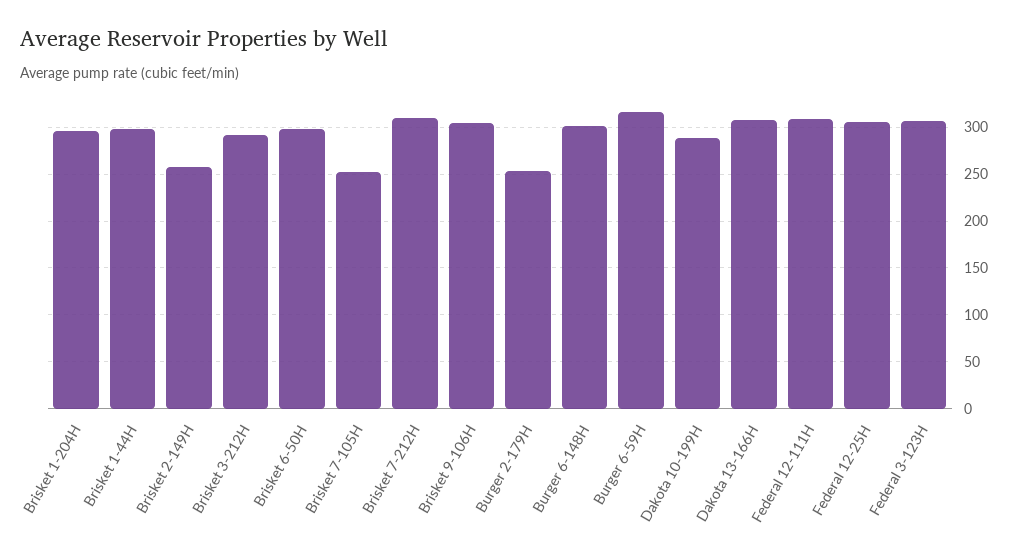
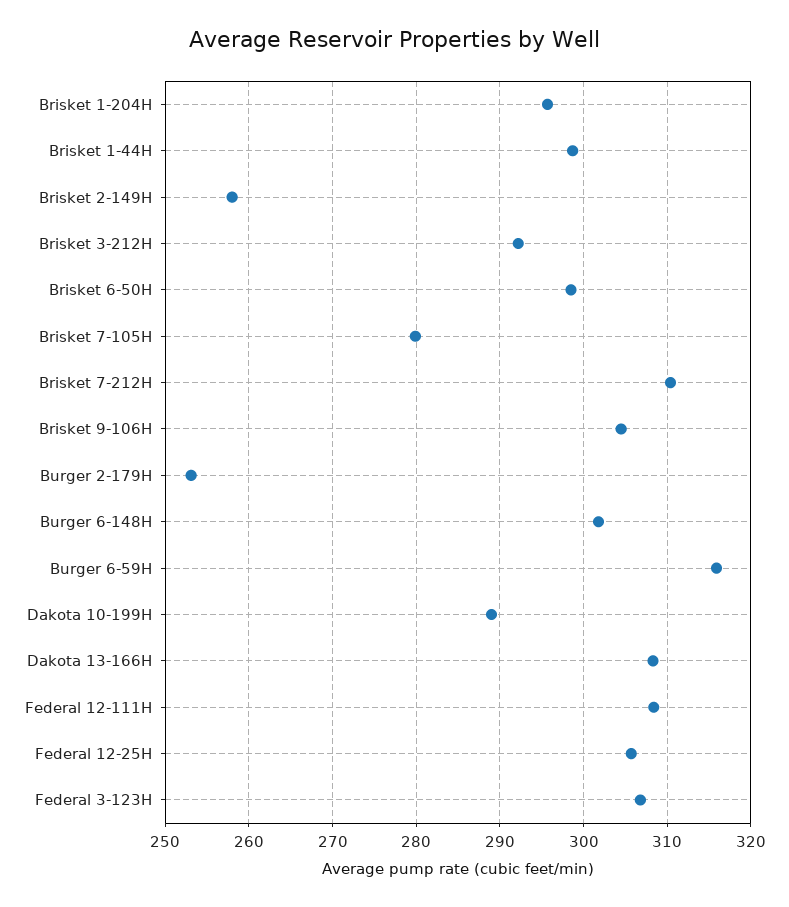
  {
    "Brisket 1-204H": 296,
    "Brisket 1-44H": 299,
    "Brisket 2-149H": 258,
    "Brisket 3-212H": 292,
    "Brisket 6-50H": 299,
-   "Brisket 7-105H": 250,
+   "Brisket 7-105H": 280,
    "Brisket 7-212H": 310,
    "Brisket 9-106H": 305,
    "Burger 2-179H": 253,
    "Burger 6-148H": 302,
    "Burger 6-59H": 316,
    "Dakota 10-199H": 289,
    "Dakota 13-166H": 308,
    "Federal 12-111H": 308,
    "Federal 12-25H": 306,
    "Federal 3-123H": 307
  }

